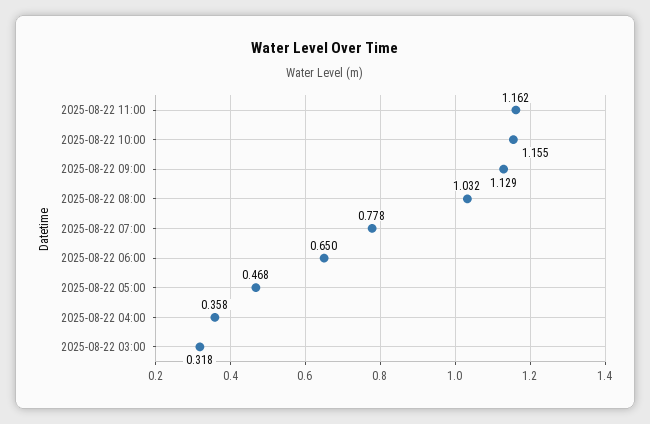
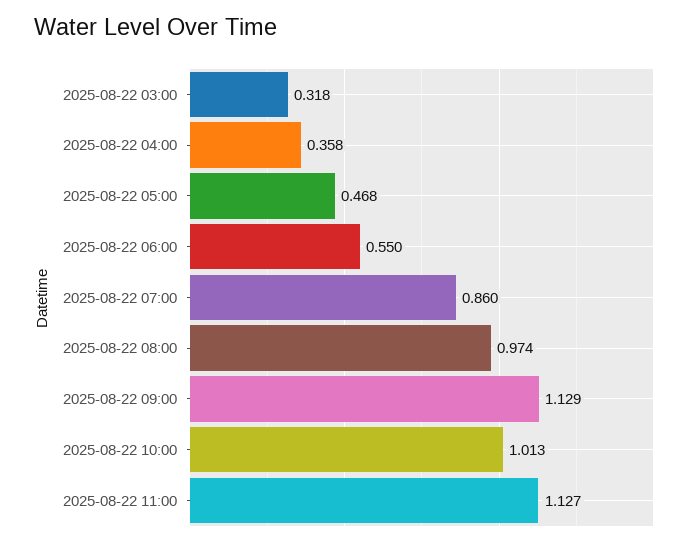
  {
-   "2025-08-22 11:00": 1.162,
+   "2025-08-22 11:00": 1.127,
-   "2025-08-22 10:00": 1.155,
+   "2025-08-22 10:00": 1.013,
    "2025-08-22 09:00": 1.129,
-   "2025-08-22 08:00": 1.032,
+   "2025-08-22 08:00": 0.974,
-   "2025-08-22 07:00": 0.778,
+   "2025-08-22 07:00": 0.86,
-   "2025-08-22 06:00": 0.65,
+   "2025-08-22 06:00": 0.55,
    "2025-08-22 05:00": 0.468,
    "2025-08-22 04:00": 0.358,
    "2025-08-22 03:00": 0.318
  }

